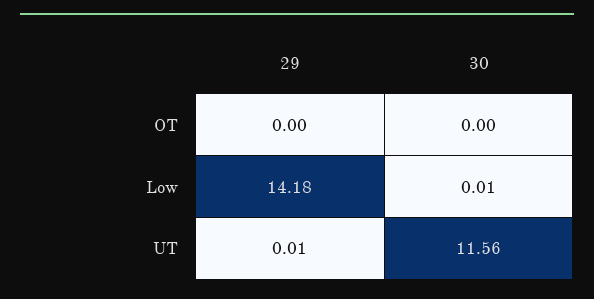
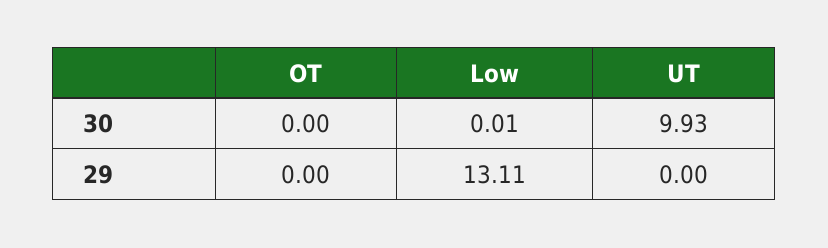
  {
    "29": {
      "OT": 0,
-     "Low": 14.18,
+     "Low": 13.11,
-     "UT": 0.01
+     "UT": 0
    },
    "30": {
      "OT": 0,
      "Low": 0.01,
-     "UT": 11.56
+     "UT": 9.93
    }
  }

